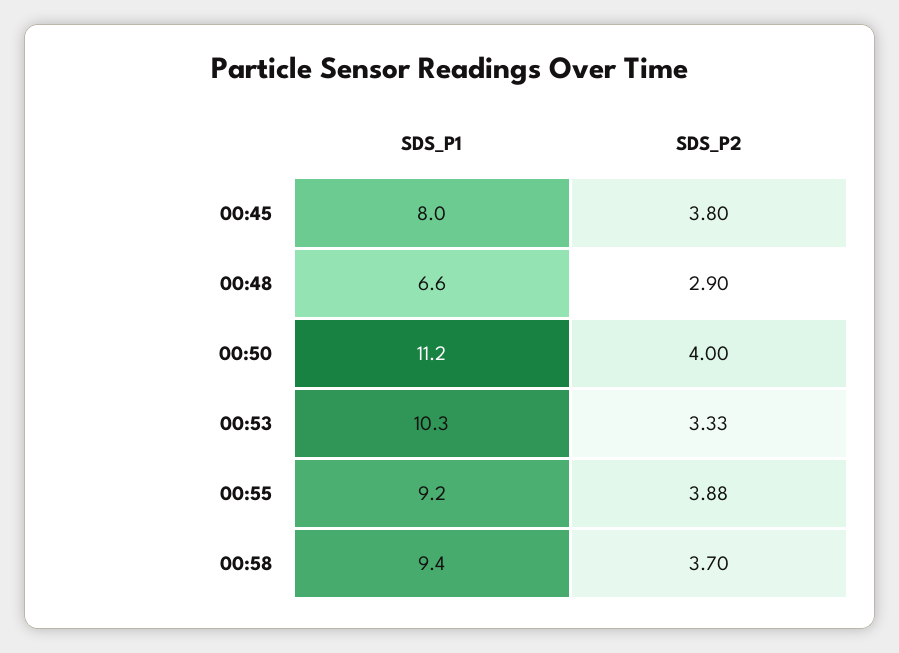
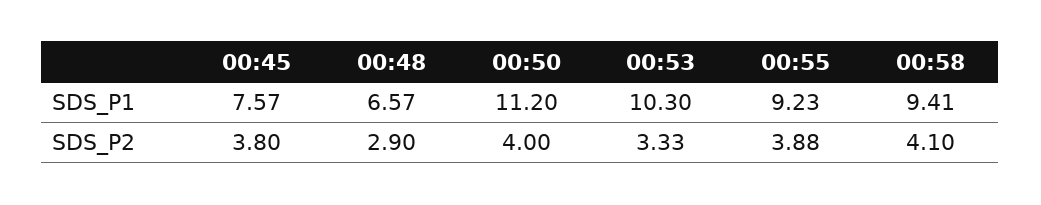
  {
    "SDS_P1": {
-     "00:45": 8,
+     "00:45": 7.57,
      "00:48": 6.57,
      "00:50": 11.2,
      "00:53": 10.3,
      "00:55": 9.23,
      "00:58": 9.41
    },
    "SDS_P2": {
      "00:45": 3.8,
      "00:48": 2.9,
      "00:50": 4,
      "00:53": 3.33,
      "00:55": 3.88,
-     "00:58": 3.7
+     "00:58": 4.1
    }
  }

